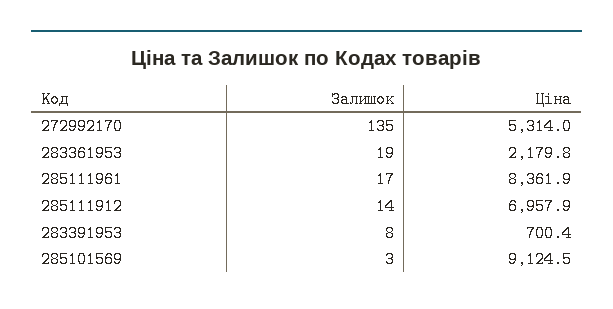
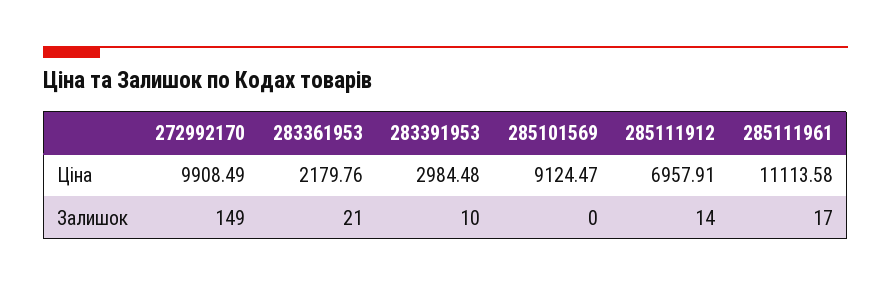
  {
    "Залишок": {
-     "272992170": 135,
+     "272992170": 149,
-     "283361953": 19,
+     "283361953": 21,
      "285111961": 17,
      "285111912": 14,
-     "283391953": 8,
+     "283391953": 10,
-     "285101569": 3
+     "285101569": 0
    },
    "Ціна": {
-     "272992170": 5314,
+     "272992170": 9908.49,
      "283361953": 2179.76,
-     "285111961": 8361.9,
+     "285111961": 11113.58,
      "285111912": 6957.91,
-     "283391953": 700.4,
+     "283391953": 2984.48,
      "285101569": 9124.47
    }
  }

